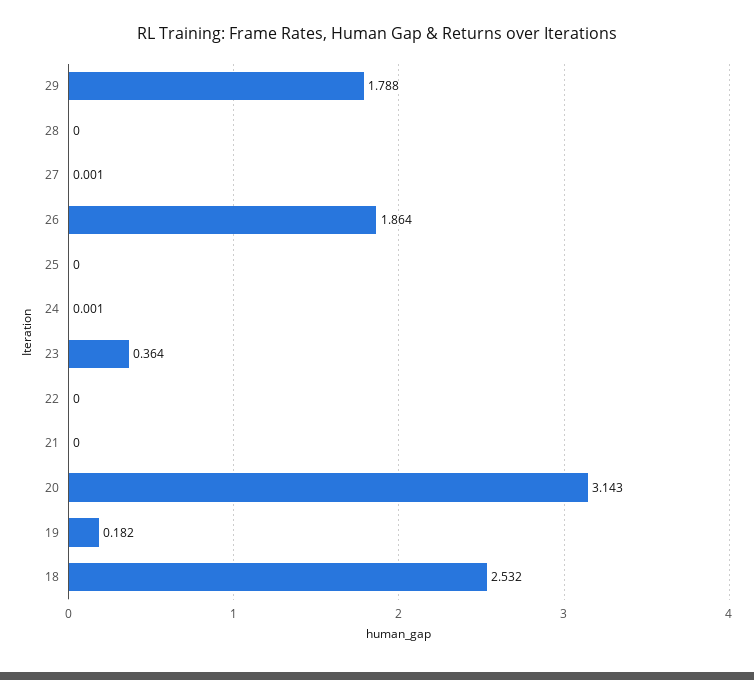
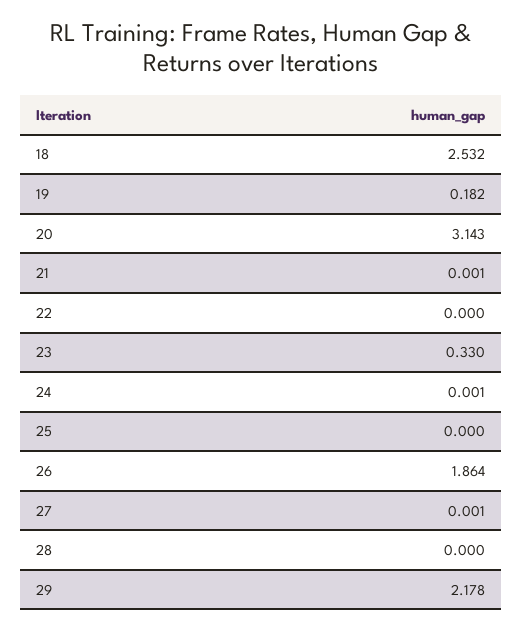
  {
-   "29": 1.788,
+   "29": 2.178,
    "28": 0,
    "27": 0.001,
    "26": 1.864,
    "25": 0,
    "24": 0.001,
-   "23": 0.364,
+   "23": 0.33,
    "22": 0,
-   "21": 0,
+   "21": 0.001,
    "20": 3.143,
    "19": 0.182,
    "18": 2.532
  }

